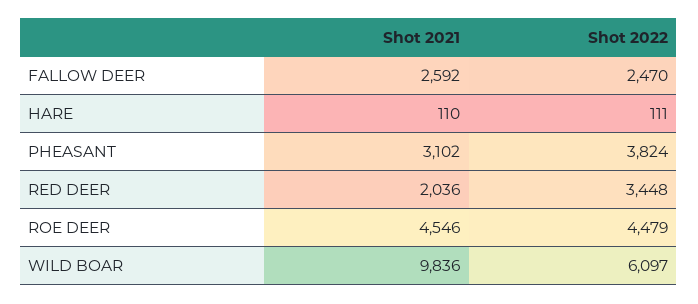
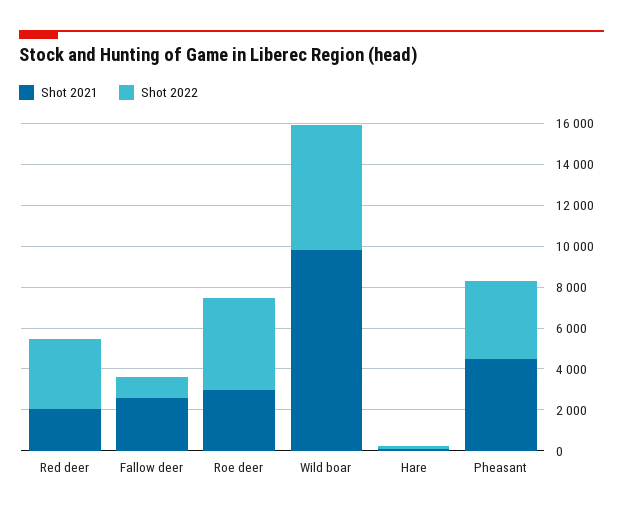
  {
    "Shot 2021": {
      "FALLOW DEER": 2592,
      "HARE": 110,
-     "PHEASANT": 3102,
+     "PHEASANT": 4500,
      "RED DEER": 2036,
-     "ROE DEER": 4546,
+     "ROE DEER": 3000,
      "WILD BOAR": 9836
    },
    "Shot 2022": {
-     "FALLOW DEER": 2470,
+     "FALLOW DEER": 1000,
      "HARE": 111,
      "PHEASANT": 3824,
      "RED DEER": 3448,
      "ROE DEER": 4479,
      "WILD BOAR": 6097
    }
  }

